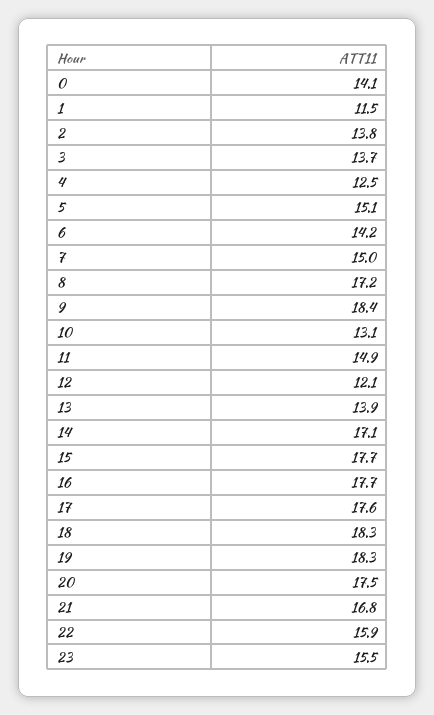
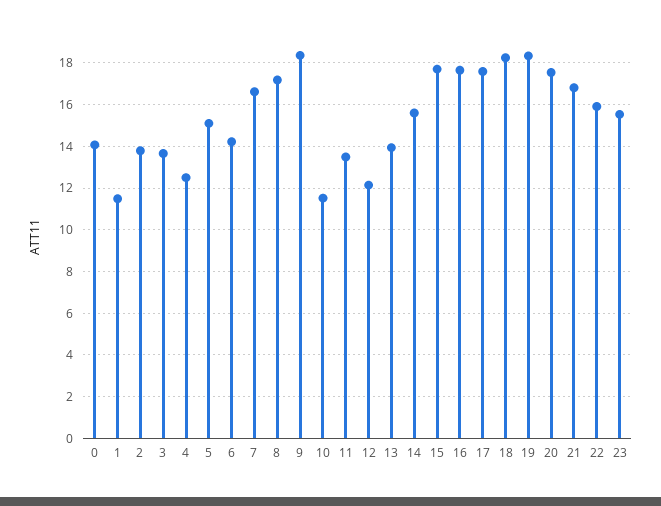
  {
    "0": 14.1,
    "1": 11.5,
    "2": 13.8,
    "3": 13.7,
    "4": 12.5,
    "5": 15.1,
    "6": 14.2,
-   "7": 15,
+   "7": 16.5,
    "8": 17.2,
    "9": 18.4,
-   "10": 13.1,
+   "10": 11.5,
-   "11": 14.9,
+   "11": 13.5,
    "12": 12.1,
    "13": 13.9,
-   "14": 17.1,
+   "14": 15.5,
    "15": 17.7,
    "16": 17.7,
    "17": 17.6,
    "18": 18.3,
    "19": 18.3,
    "20": 17.5,
    "21": 16.8,
    "22": 15.9,
    "23": 15.5
  }

